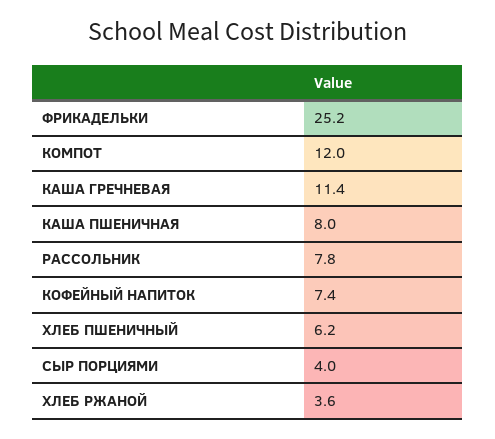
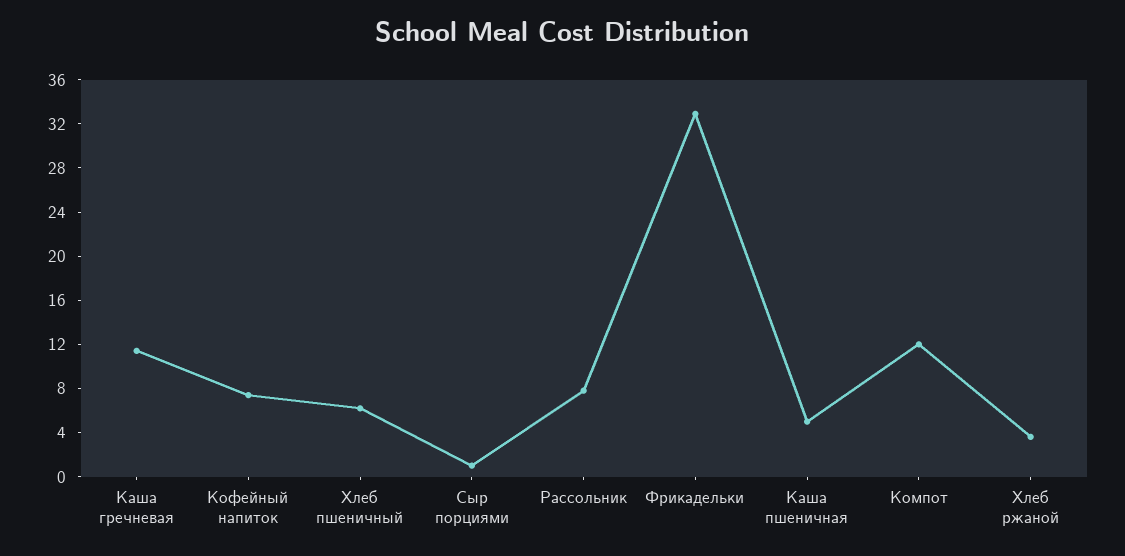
  {
-   "ФРИКАДЕЛЬКИ": 25.2,
+   "ФРИКАДЕЛЬКИ": 33,
    "КОМПОТ": 12,
    "КАША ГРЕЧНЕВАЯ": 11.4,
-   "КАША ПШЕНИЧНАЯ": 8,
+   "КАША ПШЕНИЧНАЯ": 5,
    "РАССОЛЬНИК": 7.8,
    "КОФЕЙНЫЙ НАПИТОК": 7.4,
    "ХЛЕБ ПШЕНИЧНЫЙ": 6.2,
-   "СЫР ПОРЦИЯМИ": 4,
+   "СЫР ПОРЦИЯМИ": 1,
    "ХЛЕБ РЖАНОЙ": 3.6
  }

